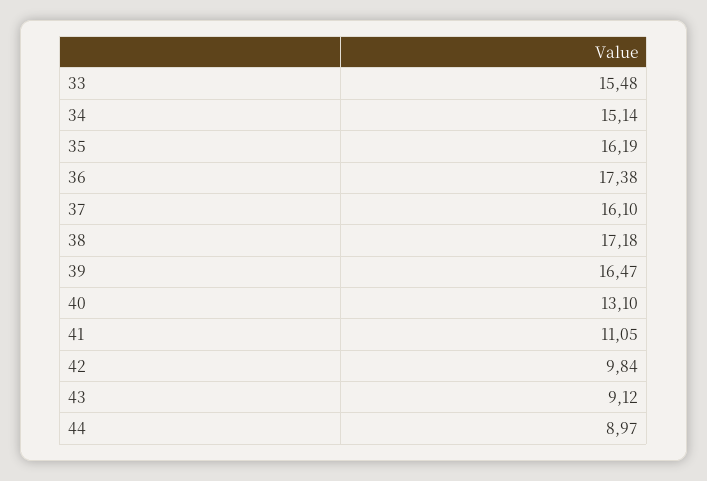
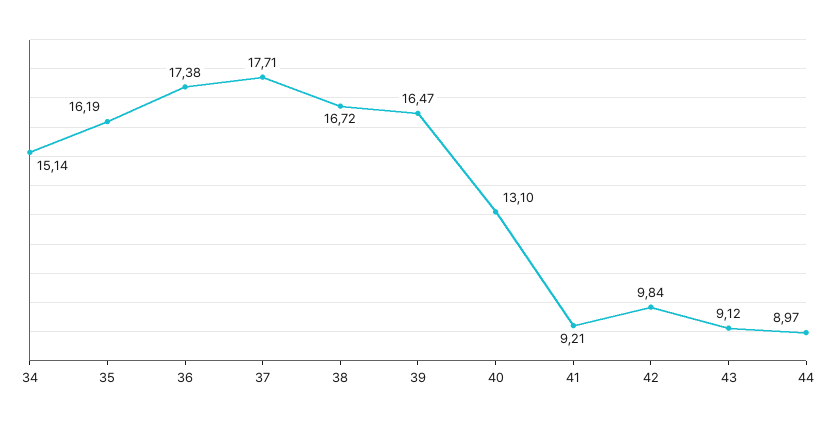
  {
-   "33": 15.48,
    "34": 15.14,
    "35": 16.19,
    "36": 17.38,
-   "37": 16.1,
+   "37": 17.71,
-   "38": 17.18,
+   "38": 16.72,
    "39": 16.47,
    "40": 13.1,
-   "41": 11.05,
+   "41": 9.21,
    "42": 9.84,
    "43": 9.12,
    "44": 8.97
  }

